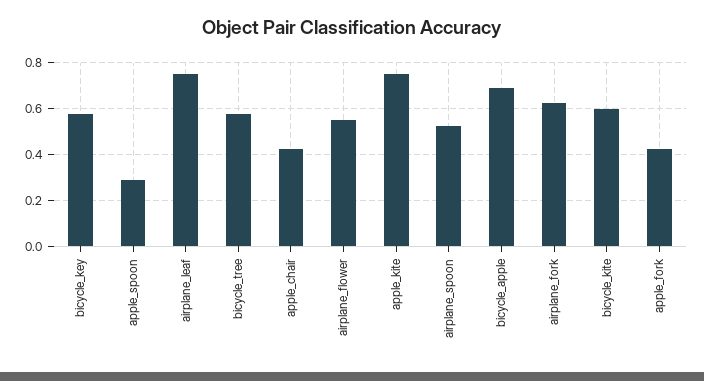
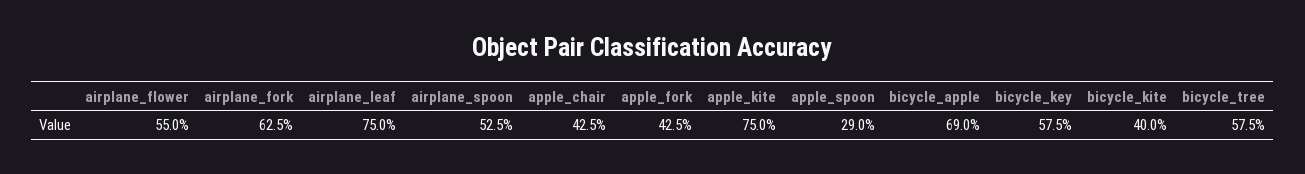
  {
    "bicycle_key": 0.575,
    "apple_spoon": 0.29,
    "airplane_leaf": 0.75,
    "bicycle_tree": 0.575,
    "apple_chair": 0.425,
    "airplane_flower": 0.55,
    "apple_kite": 0.75,
    "airplane_spoon": 0.525,
    "bicycle_apple": 0.69,
    "airplane_fork": 0.625,
-   "bicycle_kite": 0.6,
+   "bicycle_kite": 0.4,
    "apple_fork": 0.425
  }

